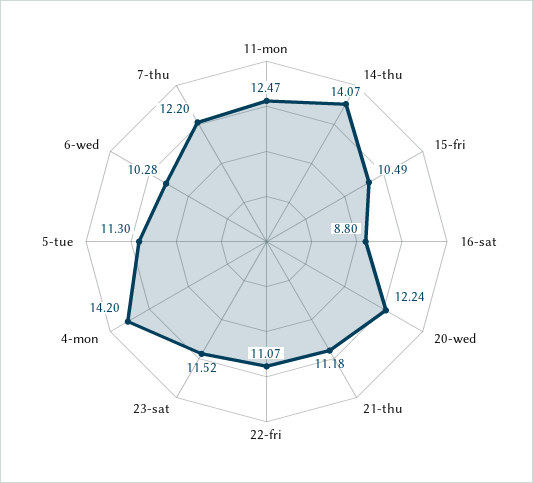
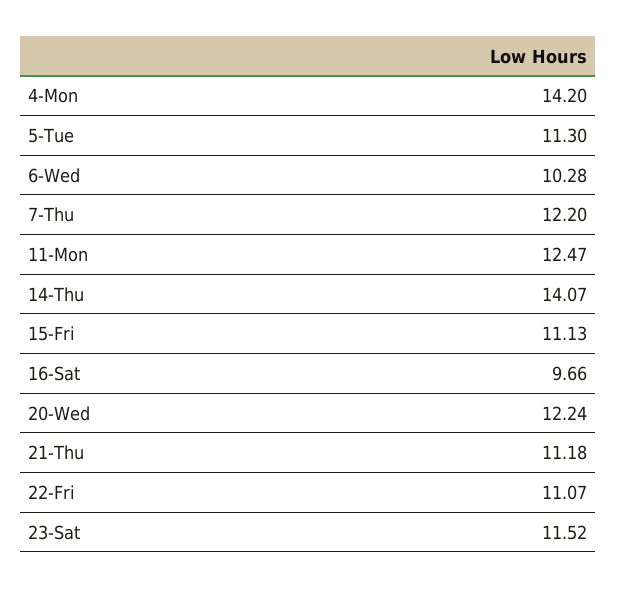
  {
    "11-mon": 12.47,
    "14-thu": 14.07,
-   "15-fri": 10.49,
+   "15-fri": 11.13,
-   "16-sat": 8.8,
+   "16-sat": 9.66,
    "20-wed": 12.24,
    "21-thu": 11.18,
    "22-fri": 11.07,
    "23-sat": 11.52,
    "4-mon": 14.2,
    "5-tue": 11.3,
    "6-wed": 10.28,
    "7-thu": 12.2
  }

